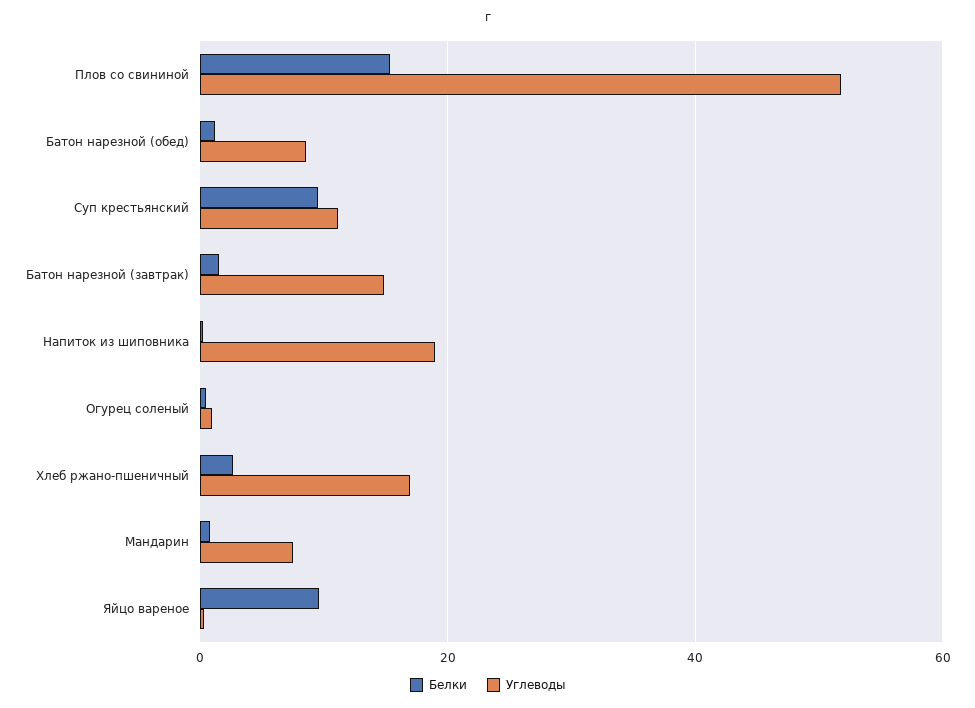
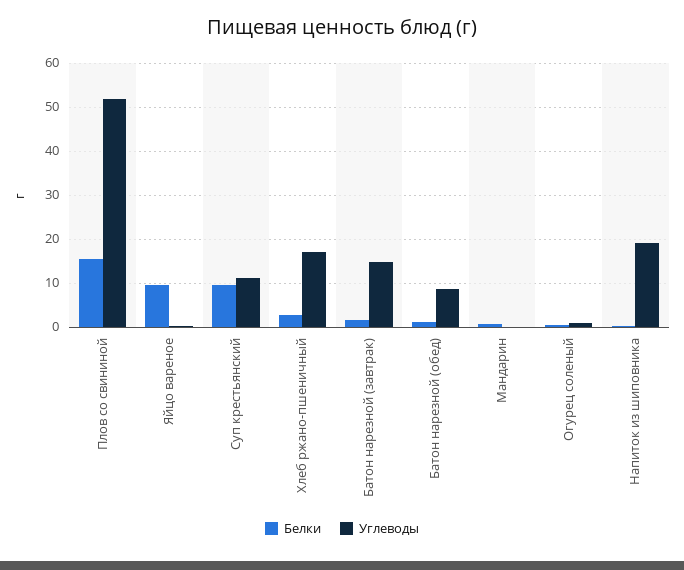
  {
    "Белки": {
      "Плов со свининой": 16,
      "Батон нарезной (обед)": 2,
      "Суп крестьянский": 10,
      "Батон нарезной (завтрак)": 2,
      "Напиток из шиповника": 0,
      "Огурец соленый": 0,
      "Хлеб ржано-пшеничный": 2,
      "Мандарин": 0,
      "Яйцо вареное": 10
    },
    "Углеводы": {
      "Плов со свининой": 52,
      "Батон нарезной (обед)": 8,
      "Суп крестьянский": 12,
      "Батон нарезной (завтрак)": 14,
      "Напиток из шиповника": 20,
      "Огурец соленый": 2,
      "Хлеб ржано-пшеничный": 16,
-     "Мандарин": 8,
+     "Мандарин": 0,
      "Яйцо вареное": 0
    }
  }

